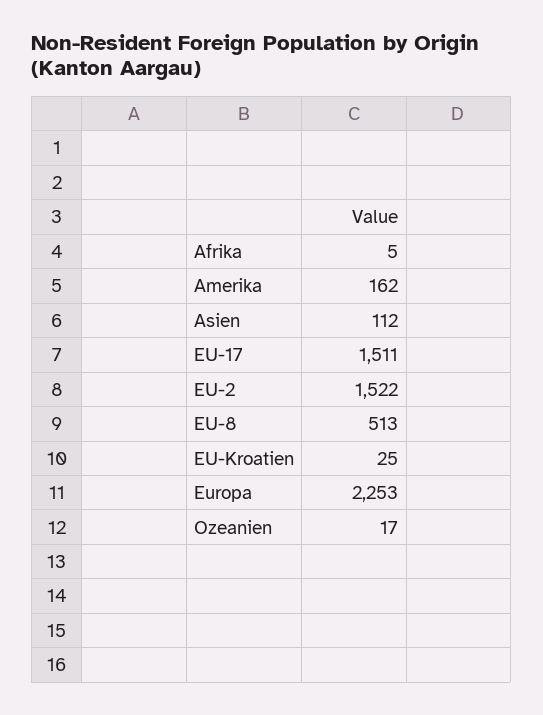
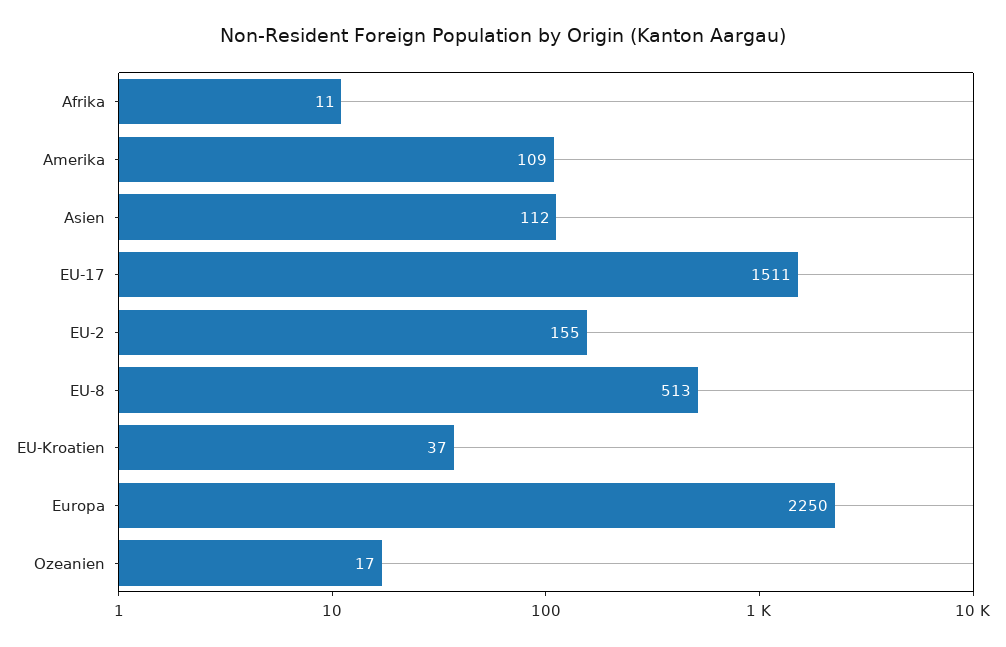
  {
-   "Afrika": 5,
+   "Afrika": 11,
-   "Amerika": 162,
+   "Amerika": 109,
    "Asien": 112,
    "EU-17": 1511,
-   "EU-2": 1522,
+   "EU-2": 155,
    "EU-8": 513,
-   "EU-Kroatien": 25,
+   "EU-Kroatien": 37,
-   "Europa": 2253,
+   "Europa": 2250,
    "Ozeanien": 17
  }

